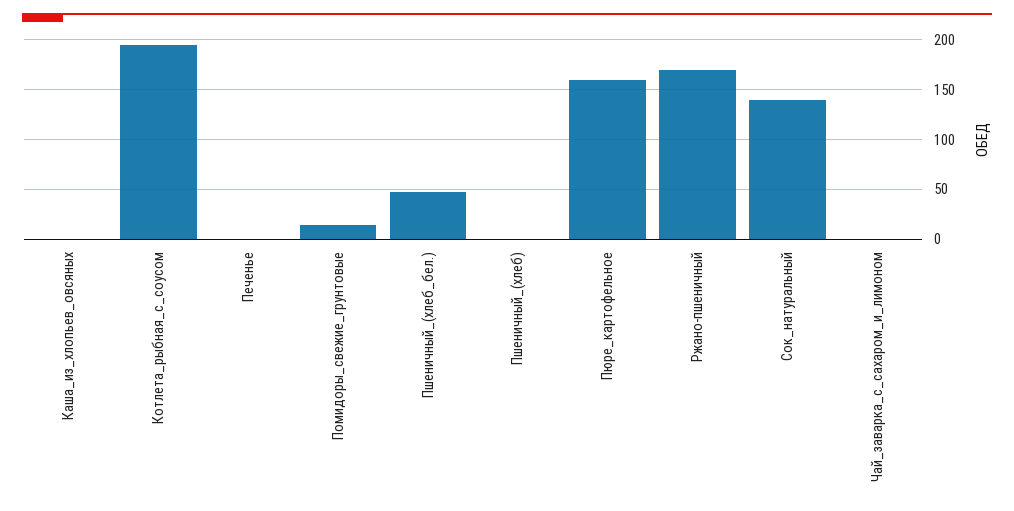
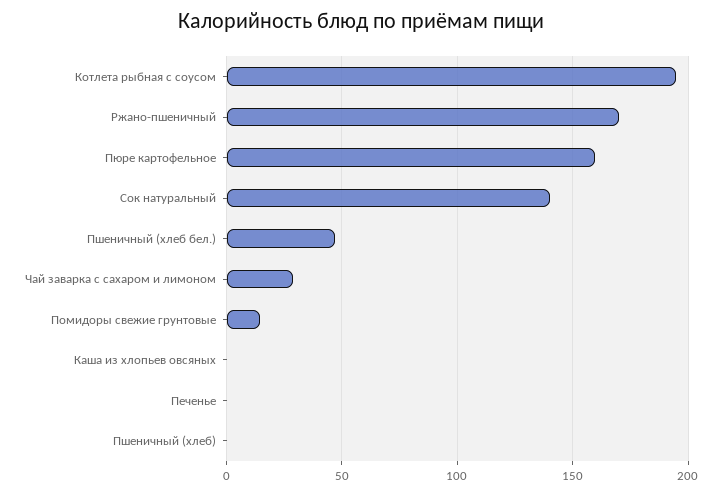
  {
    "Каша_из_хлопьев_овсяных": 0,
    "Котлета_рыбная_с_соусом": 195,
    "Печенье": 0,
    "Помидоры_свежие_грунтовые": 15,
    "Пшеничный_(хлеб_бел.)": 45,
    "Пшеничный_(хлеб)": 0,
    "Пюре_картофельное": 160,
    "Ржано-пшеничный": 170,
    "Сок_натуральный": 140,
-   "Чай_заварка_с_сахаром_и_лимоном": 0
+   "Чай_заварка_с_сахаром_и_лимоном": 30
  }

